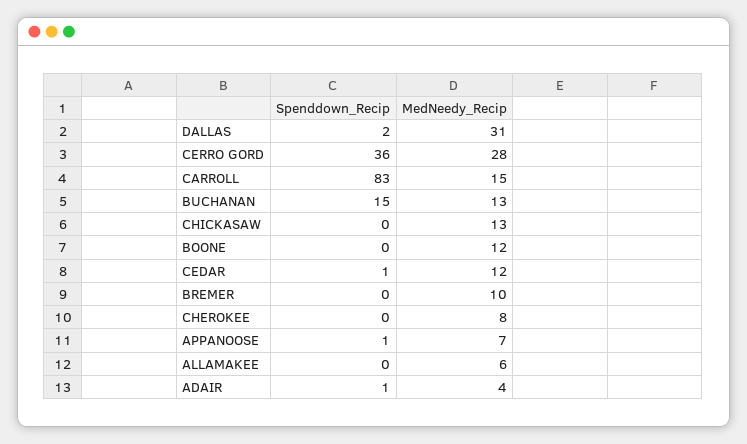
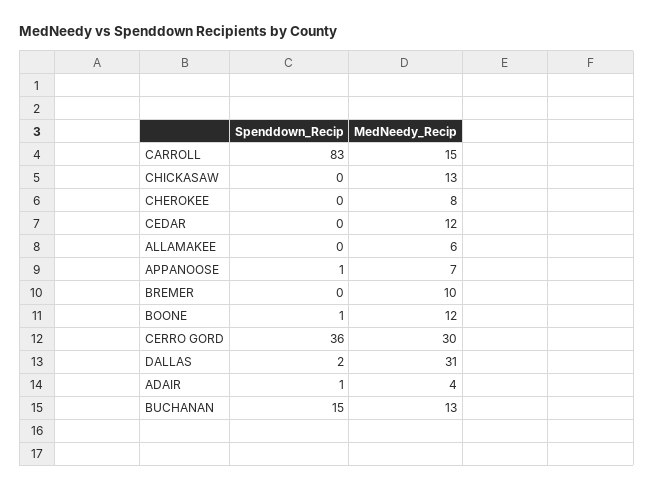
  {
    "Spenddown_Recip": {
      "DALLAS": 2,
      "CERRO GORD": 36,
      "CARROLL": 83,
      "BUCHANAN": 15,
      "CHICKASAW": 0,
-     "BOONE": 0,
+     "BOONE": 1,
-     "CEDAR": 1,
+     "CEDAR": 0,
      "BREMER": 0,
      "CHEROKEE": 0,
      "APPANOOSE": 1,
      "ALLAMAKEE": 0,
      "ADAIR": 1
    },
    "MedNeedy_Recip": {
      "DALLAS": 31,
-     "CERRO GORD": 28,
+     "CERRO GORD": 30,
      "CARROLL": 15,
      "BUCHANAN": 13,
      "CHICKASAW": 13,
      "BOONE": 12,
      "CEDAR": 12,
      "BREMER": 10,
      "CHEROKEE": 8,
      "APPANOOSE": 7,
      "ALLAMAKEE": 6,
      "ADAIR": 4
    }
  }

